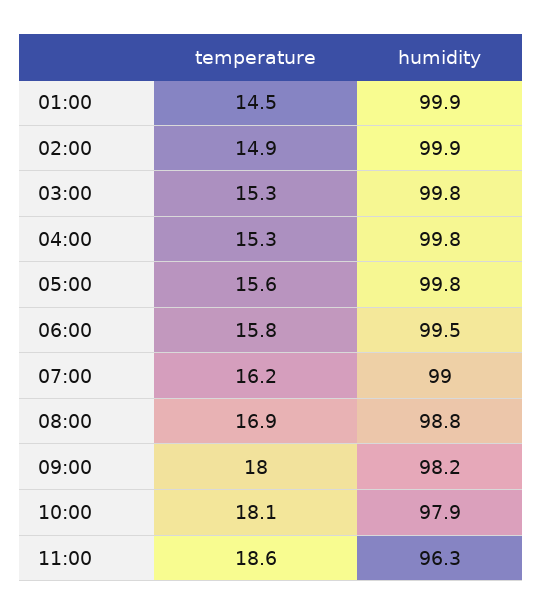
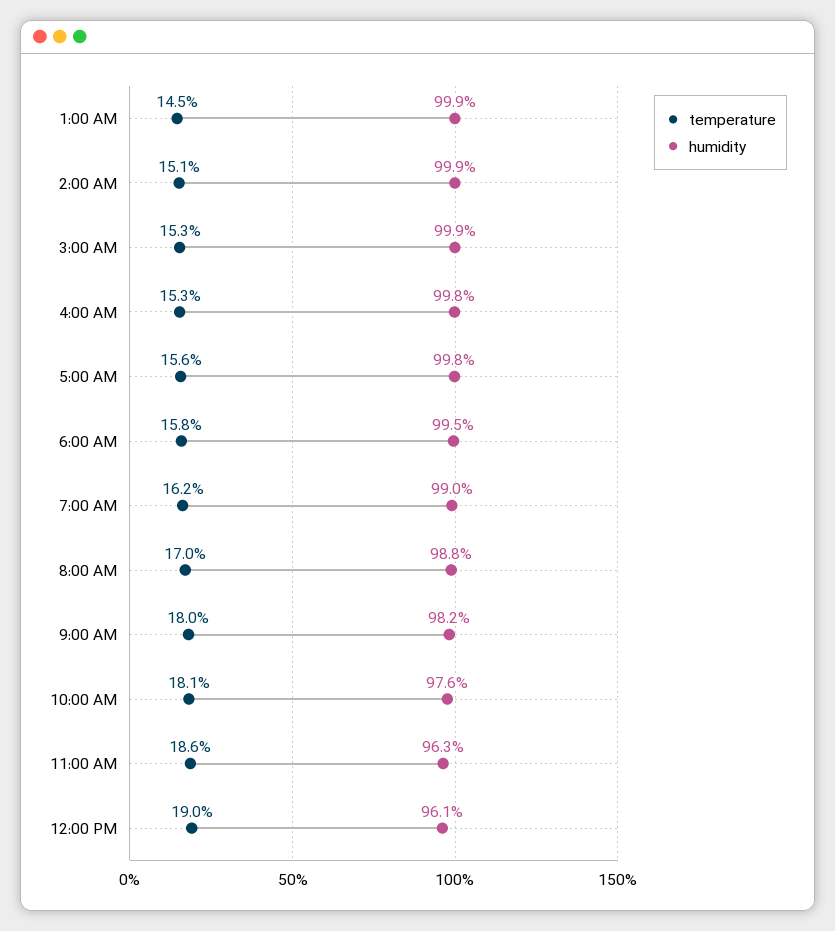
  {
    "temperature": {
      "01:00": 14.5,
-     "02:00": 14.9,
+     "02:00": 15.1,
      "03:00": 15.3,
      "04:00": 15.3,
      "05:00": 15.6,
      "06:00": 15.8,
      "07:00": 16.2,
-     "08:00": 16.9,
+     "08:00": 17,
      "09:00": 18,
      "10:00": 18.1,
-     "11:00": 18.6
+     "11:00": 18.6,
+     "12:00 PM": 19
    },
    "humidity": {
      "01:00": 99.9,
      "02:00": 99.9,
-     "03:00": 99.8,
+     "03:00": 99.9,
      "04:00": 99.8,
      "05:00": 99.8,
      "06:00": 99.5,
      "07:00": 99,
      "08:00": 98.8,
      "09:00": 98.2,
-     "10:00": 97.9,
+     "10:00": 97.6,
-     "11:00": 96.3
+     "11:00": 96.3,
+     "12:00 PM": 96.1
    }
  }

